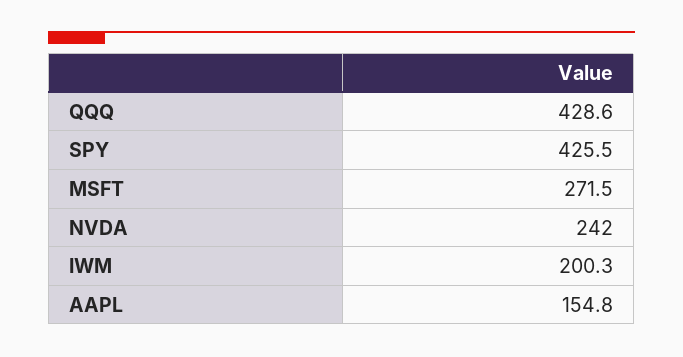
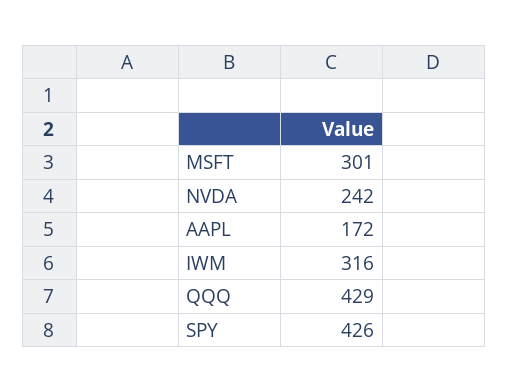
  {
    "QQQ": 428.6,
    "SPY": 425.5,
-   "MSFT": 271.5,
+   "MSFT": 301,
    "NVDA": 242,
-   "IWM": 200.3,
+   "IWM": 316,
-   "AAPL": 154.8
+   "AAPL": 172
  }

